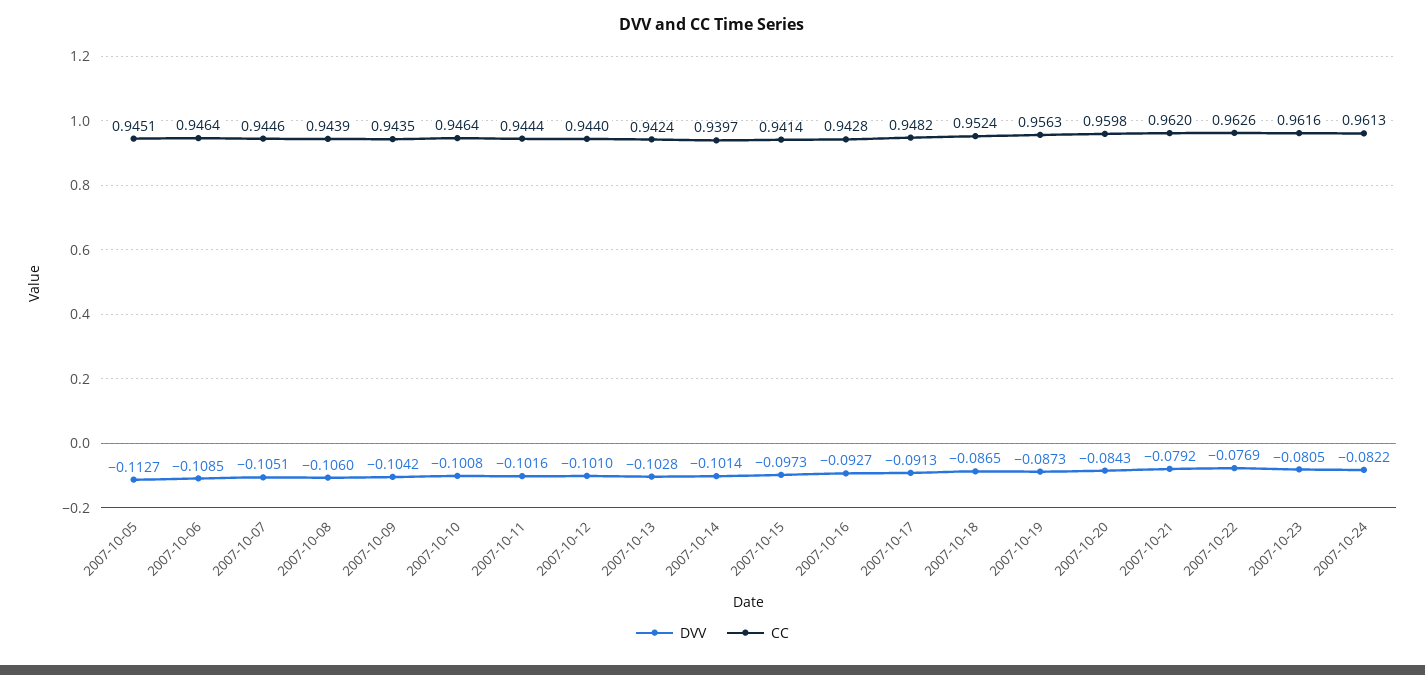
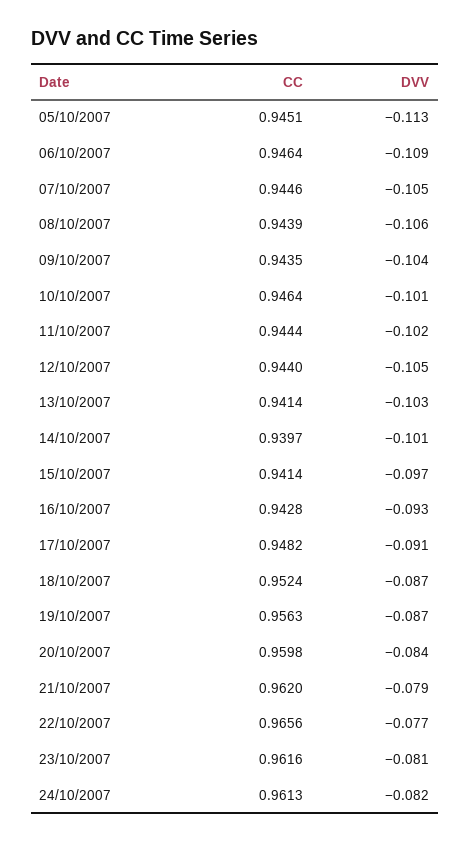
  {
    "DVV": {
      "2007-10-05": -0.1127,
      "2007-10-06": -0.1085,
      "2007-10-07": -0.1051,
      "2007-10-08": -0.106,
      "2007-10-09": -0.1042,
      "2007-10-10": -0.1008,
      "2007-10-11": -0.1016,
-     "2007-10-12": -0.101,
+     "2007-10-12": -0.105,
      "2007-10-13": -0.1028,
      "2007-10-14": -0.1014,
      "2007-10-15": -0.0973,
      "2007-10-16": -0.0927,
      "2007-10-17": -0.0913,
      "2007-10-18": -0.0865,
      "2007-10-19": -0.0873,
      "2007-10-20": -0.0843,
      "2007-10-21": -0.0792,
      "2007-10-22": -0.0769,
      "2007-10-23": -0.0805,
      "2007-10-24": -0.0822
    },
    "CC": {
      "2007-10-05": 0.9451,
      "2007-10-06": 0.9464,
      "2007-10-07": 0.9446,
      "2007-10-08": 0.9439,
      "2007-10-09": 0.9435,
      "2007-10-10": 0.9464,
      "2007-10-11": 0.9444,
      "2007-10-12": 0.944,
-     "2007-10-13": 0.9424,
+     "2007-10-13": 0.9414,
      "2007-10-14": 0.9397,
      "2007-10-15": 0.9414,
      "2007-10-16": 0.9428,
      "2007-10-17": 0.9482,
      "2007-10-18": 0.9524,
      "2007-10-19": 0.9563,
      "2007-10-20": 0.9598,
      "2007-10-21": 0.962,
-     "2007-10-22": 0.9626,
+     "2007-10-22": 0.9656,
      "2007-10-23": 0.9616,
      "2007-10-24": 0.9613
    }
  }

